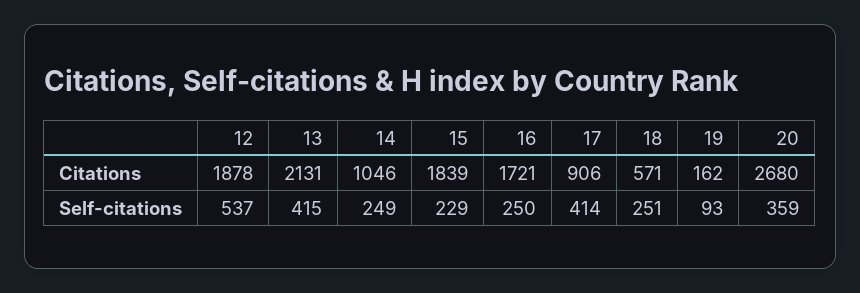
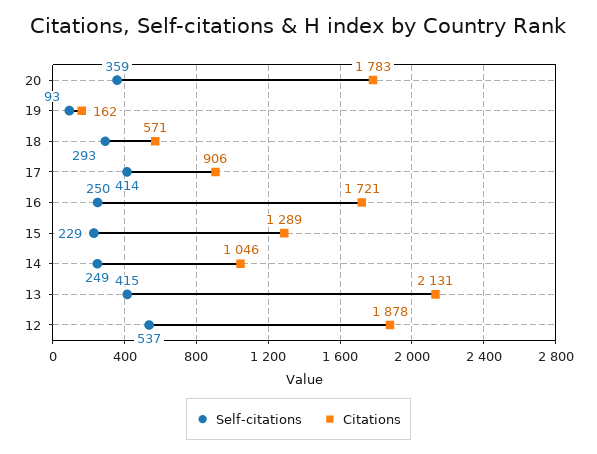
  {
    "Citations": {
      "12": 1878,
      "13": 2131,
      "14": 1046,
-     "15": 1839,
+     "15": 1289,
      "16": 1721,
      "17": 906,
      "18": 571,
      "19": 162,
-     "20": 2680
+     "20": 1783
    },
    "Self-citations": {
      "12": 537,
      "13": 415,
      "14": 249,
      "15": 229,
      "16": 250,
      "17": 414,
-     "18": 251,
+     "18": 293,
      "19": 93,
      "20": 359
    }
  }

